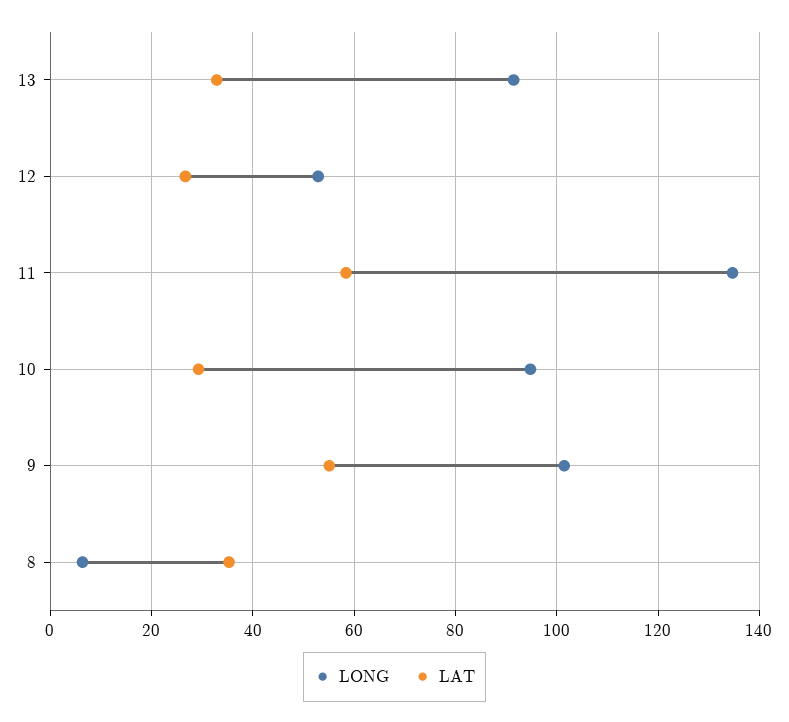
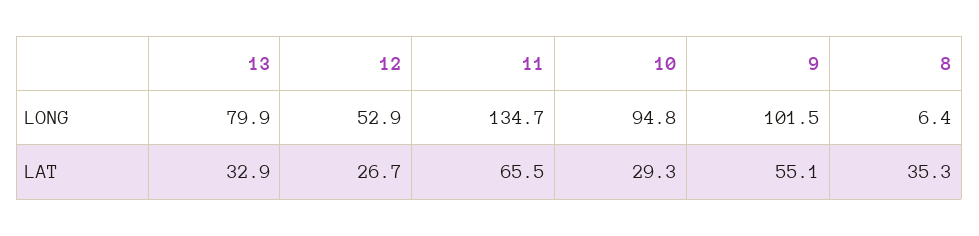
  {
    "LONG": {
-     "13": 92,
+     "13": 79.9,
      "12": 52.9,
      "11": 134.7,
      "10": 94.8,
      "9": 101.5,
      "8": 6.4
    },
    "LAT": {
      "13": 32.9,
      "12": 26.7,
-     "11": 58,
+     "11": 65.5,
      "10": 29.3,
      "9": 55.1,
      "8": 35.3
    }
  }

